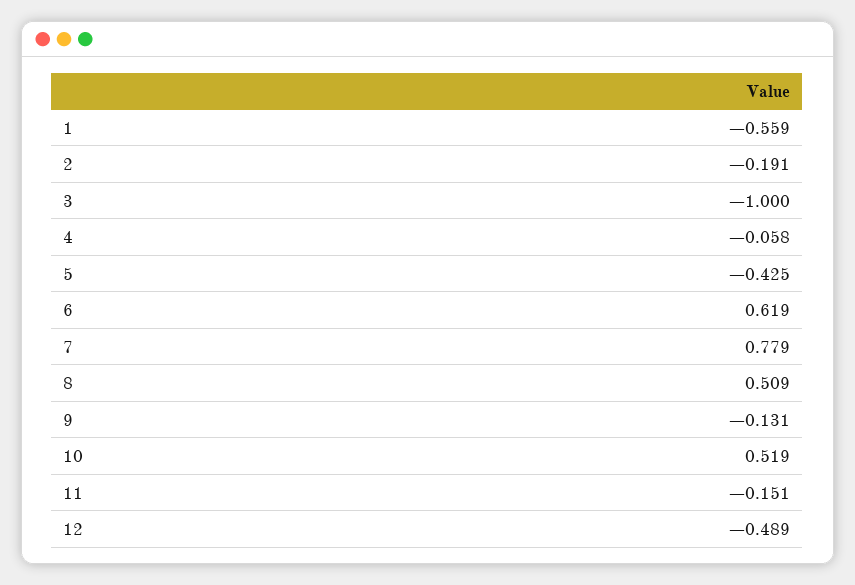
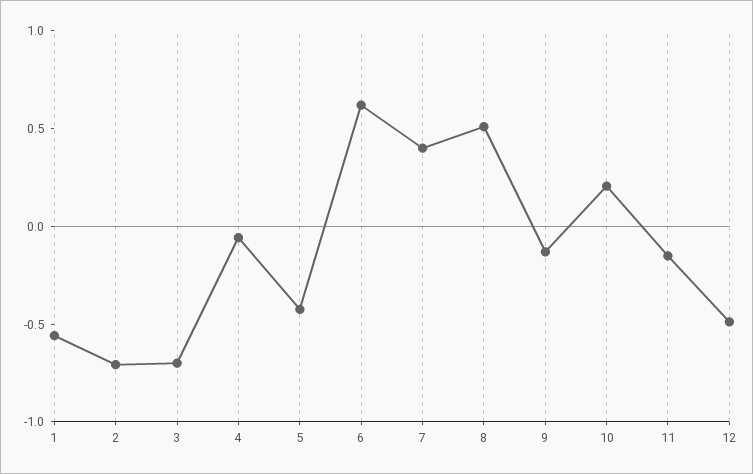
  {
    "1": -0.559,
-   "2": -0.191,
+   "2": -0.7,
-   "3": -1,
+   "3": -0.7,
    "4": -0.058,
    "5": -0.425,
    "6": 0.619,
-   "7": 0.779,
+   "7": 0.4,
    "8": 0.509,
    "9": -0.131,
-   "10": 0.519,
+   "10": 0.2,
    "11": -0.151,
    "12": -0.489
  }

